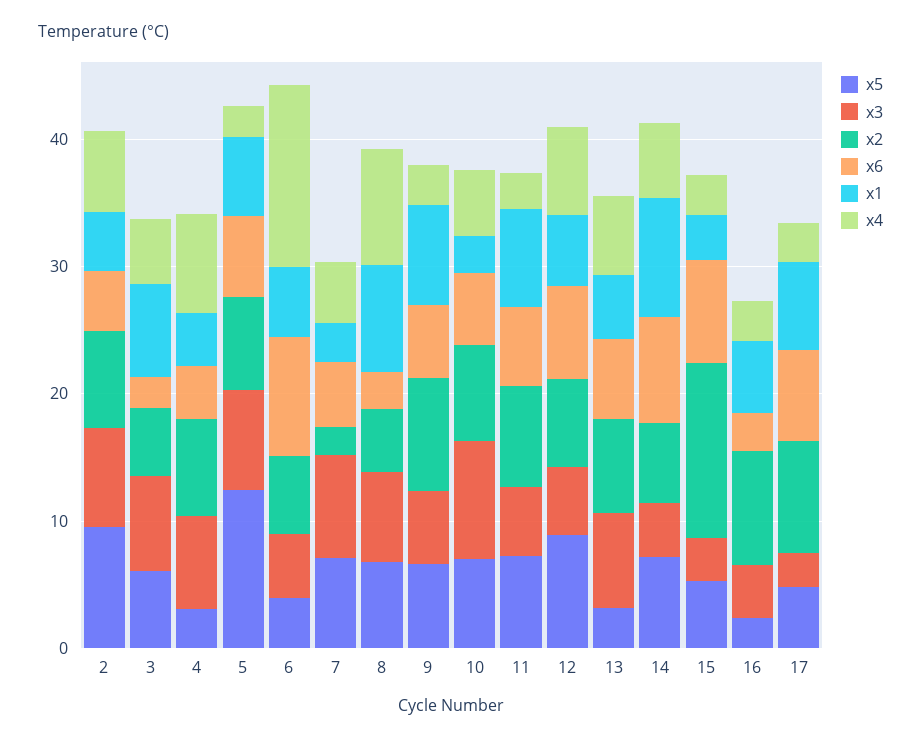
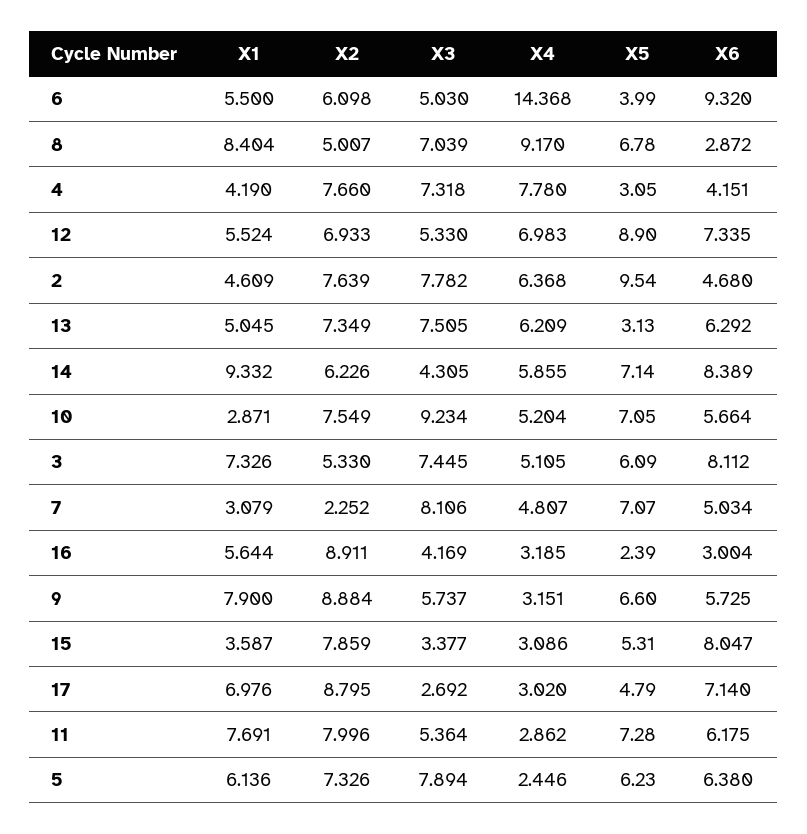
  {
    "x5": {
      "2": 9.54,
      "3": 6.09,
      "4": 3.05,
-     "5": 12,
+     "5": 6.23,
      "6": 3.99,
      "7": 7.07,
      "8": 6.78,
      "9": 6.6,
      "10": 7.05,
      "11": 7.28,
      "12": 8.9,
      "13": 3.13,
      "14": 7.14,
      "15": 5.31,
      "16": 2.39,
      "17": 4.79
    },
    "x3": {
      "2": 7.782,
      "3": 7.445,
      "4": 7.318,
      "5": 7.894,
      "6": 5.03,
      "7": 8.106,
      "8": 7.039,
      "9": 5.737,
      "10": 9.234,
      "11": 5.364,
      "12": 5.33,
      "13": 7.505,
      "14": 4.305,
      "15": 3.377,
      "16": 4.169,
      "17": 2.692
    },
    "x2": {
      "2": 7.639,
      "3": 5.33,
      "4": 7.66,
      "5": 7.326,
      "6": 6.098,
      "7": 2.252,
      "8": 5.007,
      "9": 8.884,
      "10": 7.549,
      "11": 7.996,
      "12": 6.933,
      "13": 7.349,
      "14": 6.226,
-     "15": 14,
+     "15": 7.859,
      "16": 8.911,
      "17": 8.795
    },
    "x6": {
      "2": 4.68,
-     "3": 2,
+     "3": 8.112,
      "4": 4.151,
      "5": 6.38,
      "6": 9.32,
      "7": 5.034,
      "8": 2.872,
      "9": 5.725,
      "10": 5.664,
      "11": 6.175,
      "12": 7.335,
      "13": 6.292,
      "14": 8.389,
      "15": 8.047,
      "16": 3.004,
      "17": 7.14
    },
    "x1": {
      "2": 4.609,
      "3": 7.326,
      "4": 4.19,
      "5": 6.136,
      "6": 5.5,
      "7": 3.079,
      "8": 8.404,
      "9": 7.9,
      "10": 2.871,
      "11": 7.691,
      "12": 5.524,
      "13": 5.045,
      "14": 9.332,
      "15": 3.587,
      "16": 5.644,
      "17": 6.976
    },
    "x4": {
      "2": 6.368,
      "3": 5.105,
      "4": 7.78,
      "5": 2.446,
      "6": 14.368,
      "7": 4.807,
      "8": 9.17,
      "9": 3.151,
      "10": 5.204,
      "11": 2.862,
      "12": 6.983,
      "13": 6.209,
      "14": 5.855,
      "15": 3.086,
      "16": 3.185,
      "17": 3.02
    }
  }

